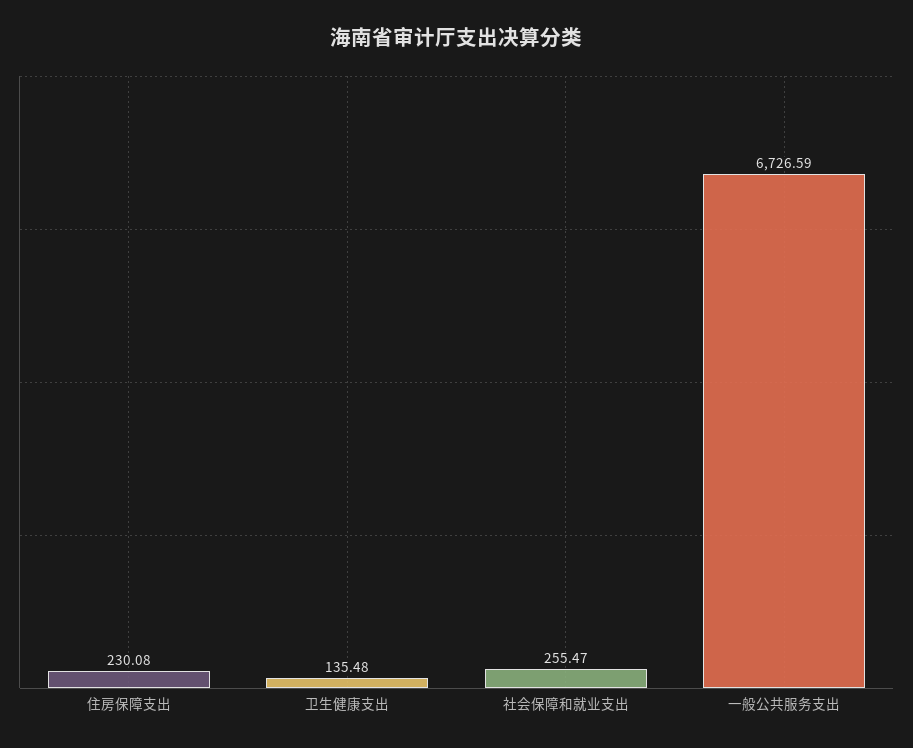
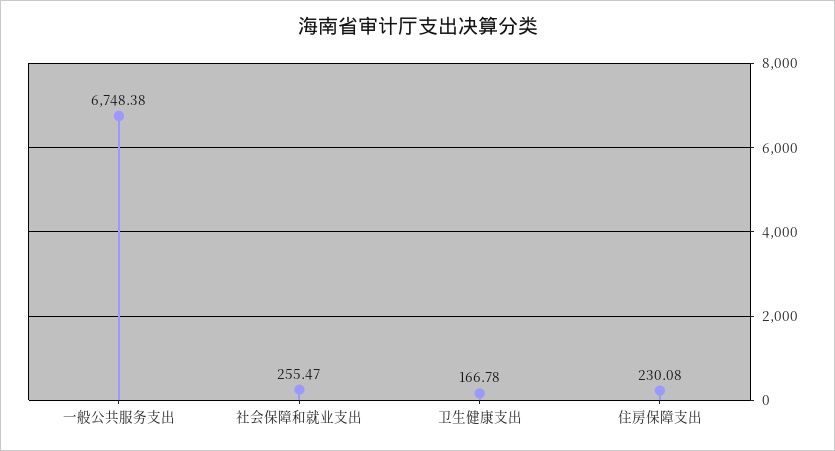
  {
    "住房保障支出": 230.08,
-   "卫生健康支出": 135.48,
+   "卫生健康支出": 166.78,
    "社会保障和就业支出": 255.47,
-   "一般公共服务支出": 6726.59
+   "一般公共服务支出": 6748.38
  }

